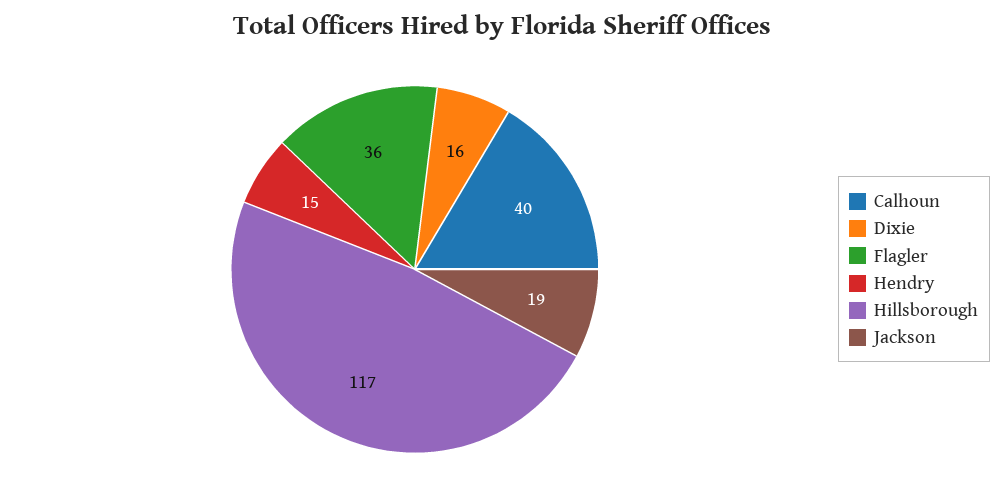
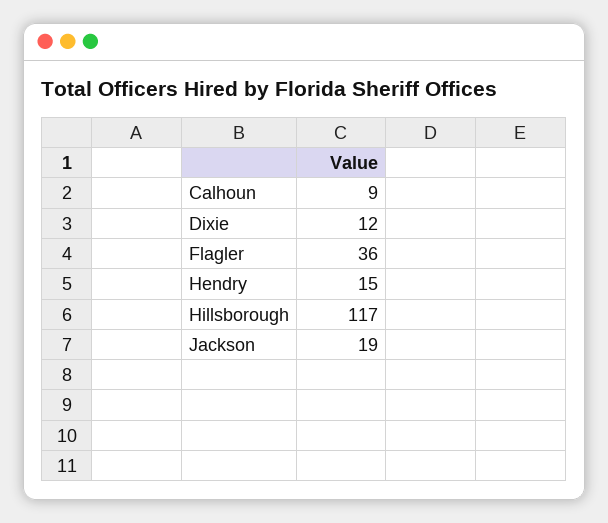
  {
-   "Calhoun": 40,
+   "Calhoun": 9,
-   "Dixie": 16,
+   "Dixie": 12,
    "Flagler": 36,
    "Hendry": 15,
    "Hillsborough": 117,
    "Jackson": 19
  }

